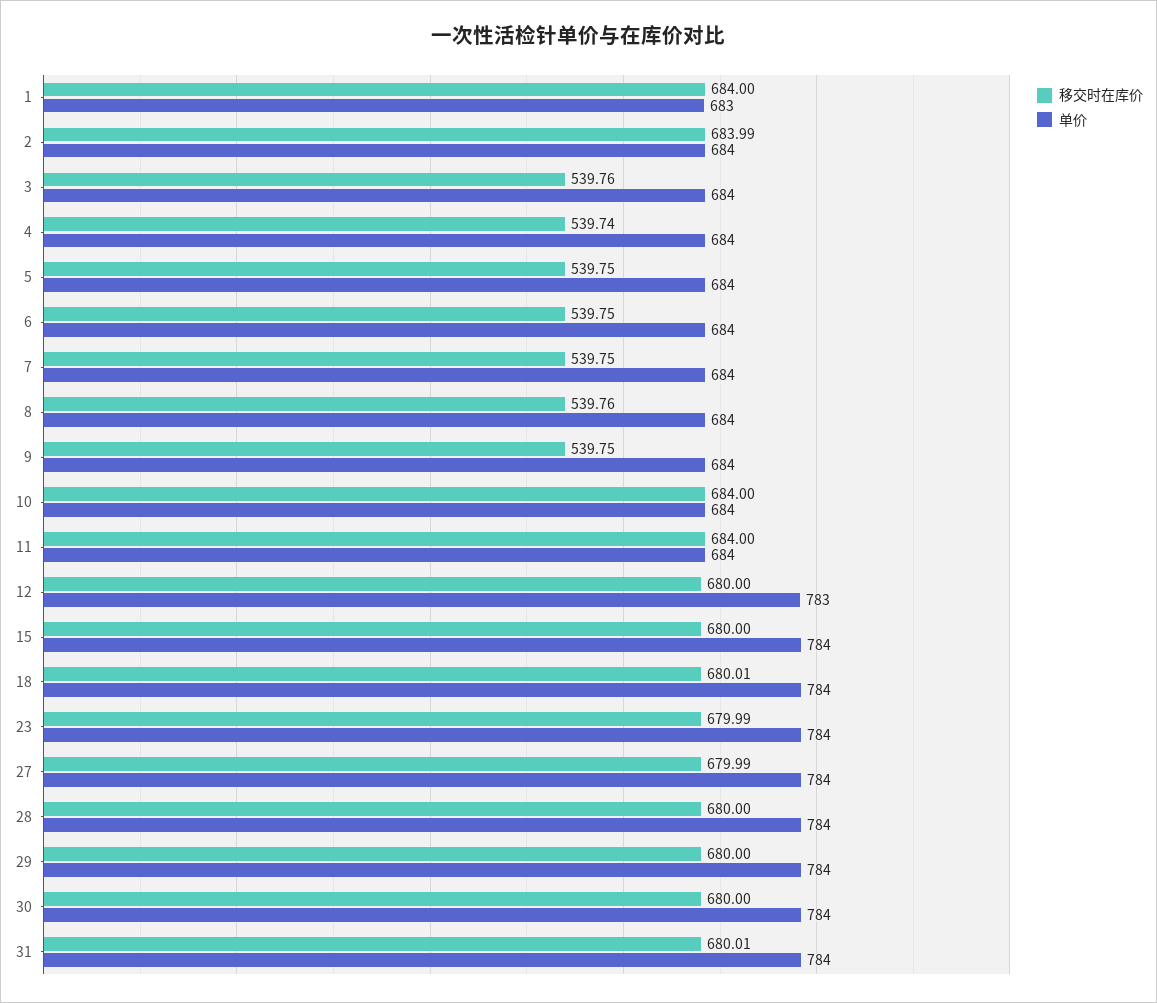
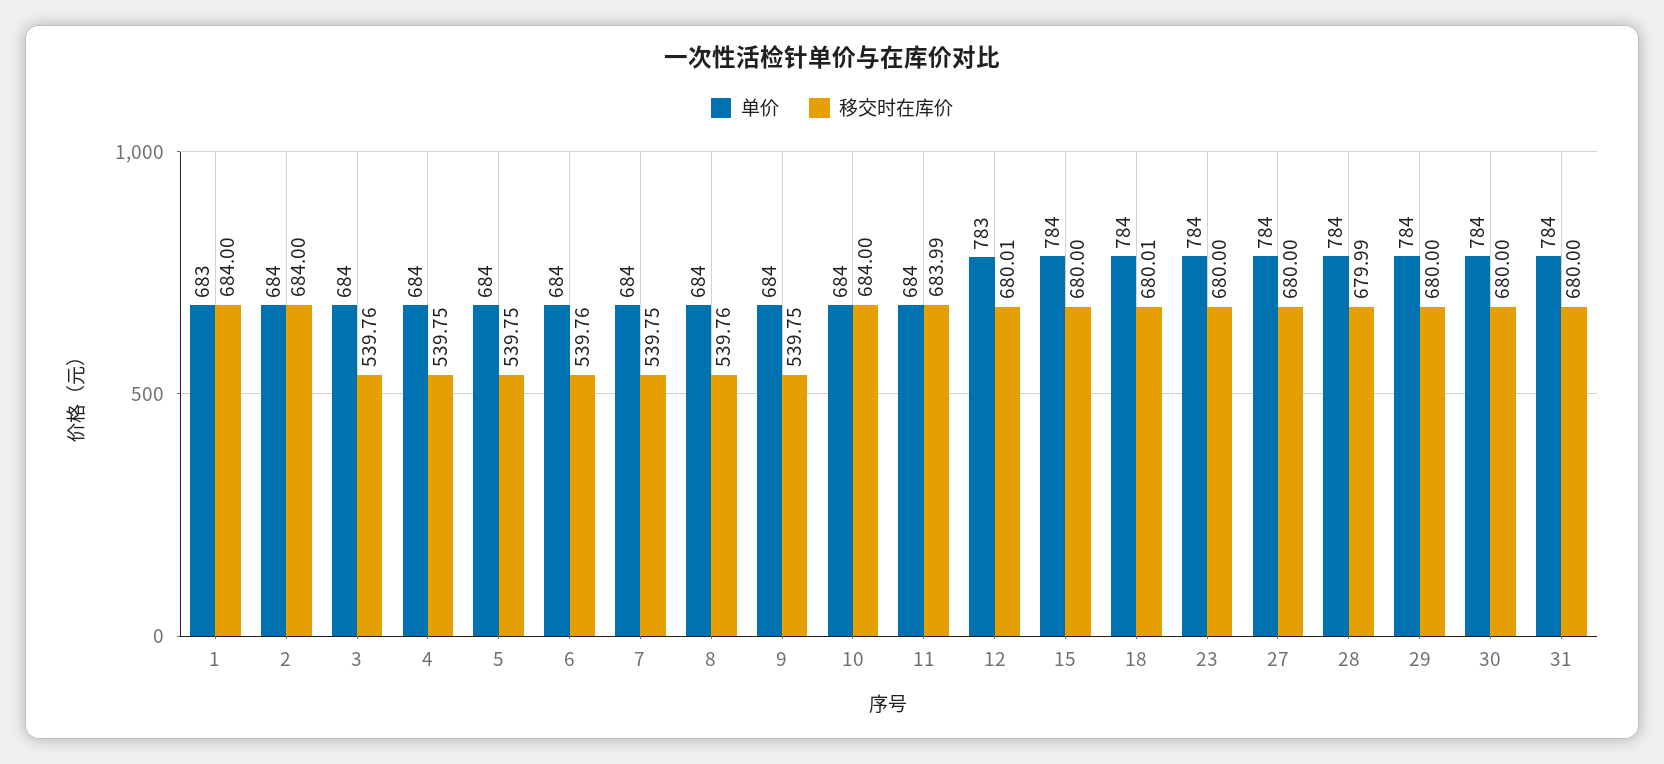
  {
    "移交时在库价": {
      "1": 684,
-     "2": 683.99,
+     "2": 684,
      "3": 539.76,
-     "4": 539.74,
+     "4": 539.75,
      "5": 539.75,
-     "6": 539.75,
+     "6": 539.76,
      "7": 539.75,
      "8": 539.76,
      "9": 539.75,
      "10": 684,
-     "11": 684,
+     "11": 683.99,
-     "12": 680,
+     "12": 680.01,
      "15": 680,
      "18": 680.01,
-     "23": 679.99,
+     "23": 680,
-     "27": 679.99,
+     "27": 680,
-     "28": 680,
+     "28": 679.99,
      "29": 680,
      "30": 680,
-     "31": 680.01
+     "31": 680
    },
    "单价": {
      "1": 683,
      "2": 684,
      "3": 684,
      "4": 684,
      "5": 684,
      "6": 684,
      "7": 684,
      "8": 684,
      "9": 684,
      "10": 684,
      "11": 684,
      "12": 783,
      "15": 784,
      "18": 784,
      "23": 784,
      "27": 784,
      "28": 784,
      "29": 784,
      "30": 784,
      "31": 784
    }
  }

